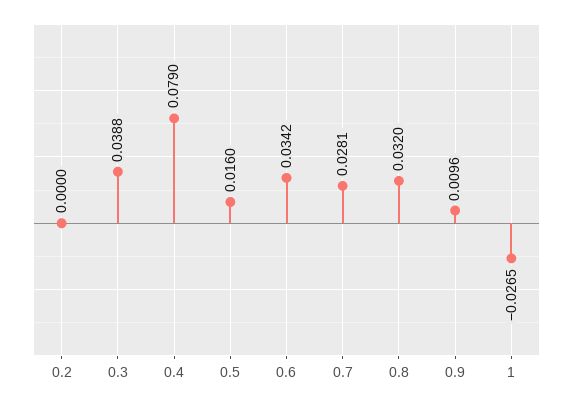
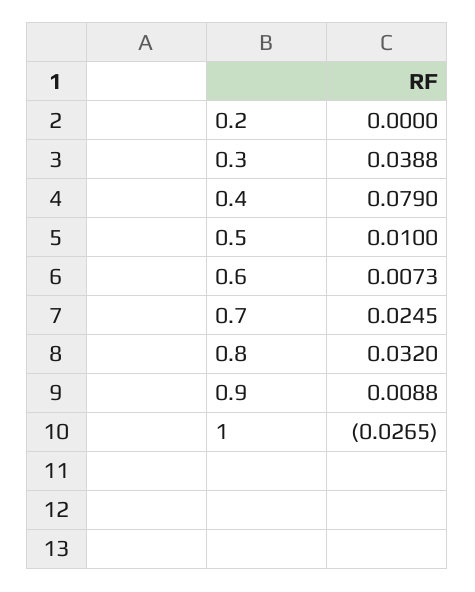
  {
    "0.2": 0,
    "0.3": 0.0388,
    "0.4": 0.079,
-   "0.5": 0.016,
+   "0.5": 0.01,
-   "0.6": 0.0342,
+   "0.6": 0.0073,
-   "0.7": 0.0281,
+   "0.7": 0.0245,
    "0.8": 0.032,
-   "0.9": 0.0096,
+   "0.9": 0.0088,
    "1": -0.0265
  }

